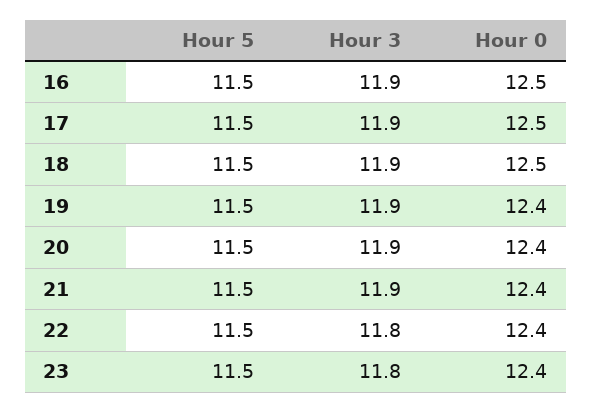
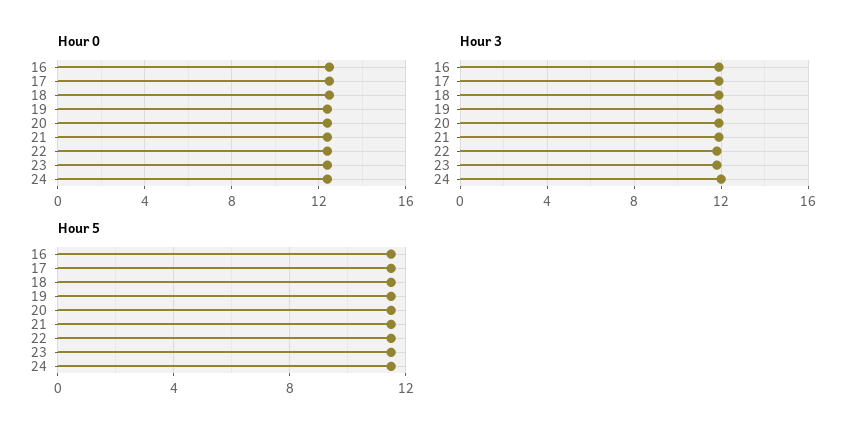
  {
    "Hour 5": {
      "16": 11.5,
      "17": 11.5,
      "18": 11.5,
      "19": 11.5,
      "20": 11.5,
      "21": 11.5,
      "22": 11.5,
-     "23": 11.5
+     "23": 11.5,
+     "24": 11.5
    },
    "Hour 3": {
      "16": 11.9,
      "17": 11.9,
      "18": 11.9,
      "19": 11.9,
      "20": 11.9,
      "21": 11.9,
      "22": 11.8,
-     "23": 11.8
+     "23": 11.8,
+     "24": 12
    },
    "Hour 0": {
      "16": 12.5,
      "17": 12.5,
      "18": 12.5,
      "19": 12.4,
      "20": 12.4,
      "21": 12.4,
      "22": 12.4,
-     "23": 12.4
+     "23": 12.4,
+     "24": 12.5
    }
  }

